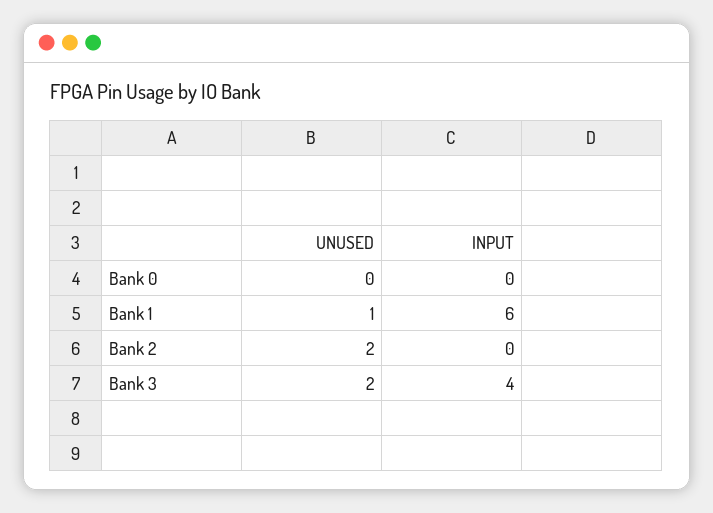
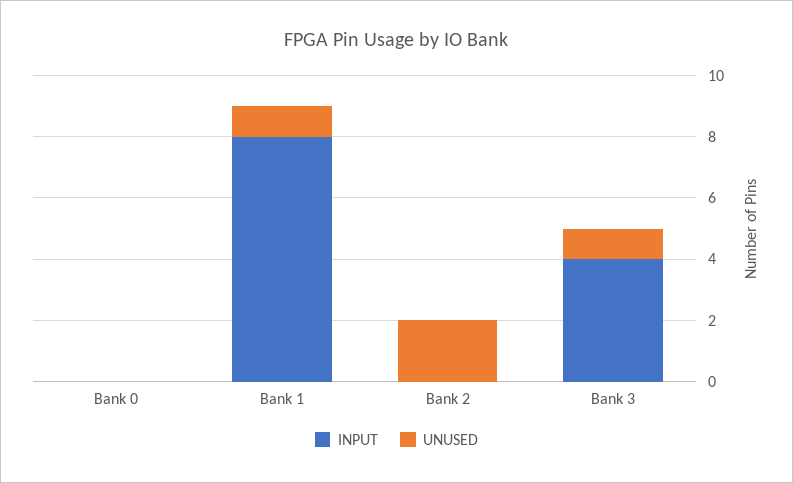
  {
    "UNUSED": {
      "Bank 0": 0,
      "Bank 1": 1,
      "Bank 2": 2,
-     "Bank 3": 2
+     "Bank 3": 1
    },
    "INPUT": {
      "Bank 0": 0,
-     "Bank 1": 6,
+     "Bank 1": 8,
      "Bank 2": 0,
      "Bank 3": 4
    }
  }

